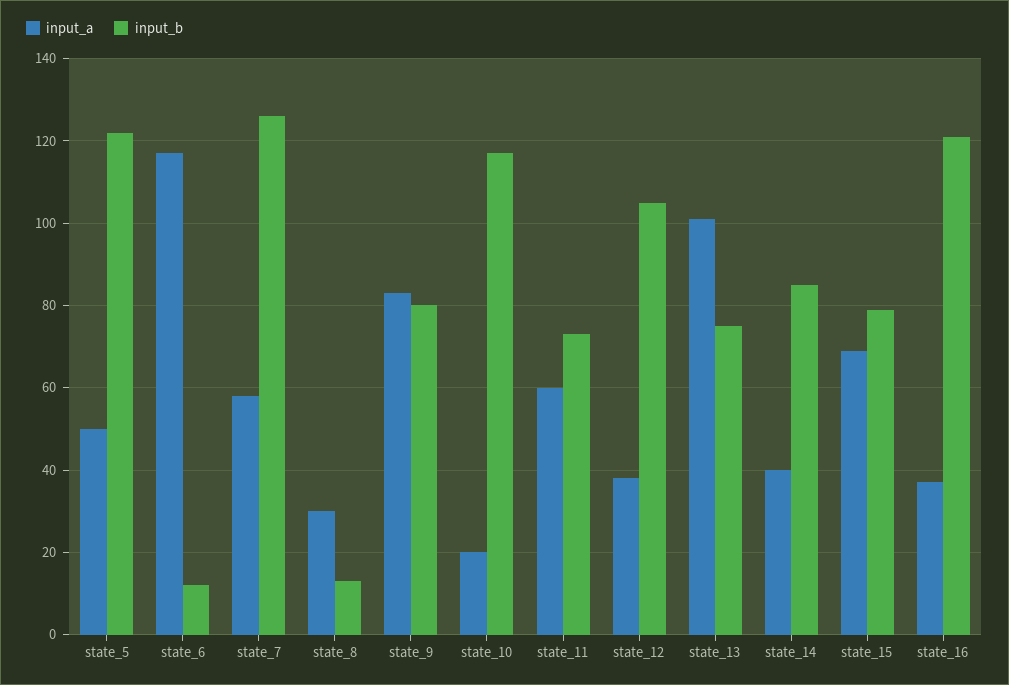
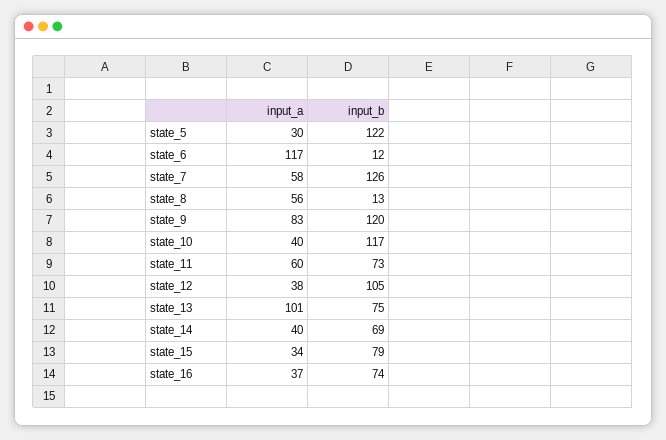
  {
    "input_a": {
-     "state_5": 50,
+     "state_5": 30,
      "state_6": 117,
      "state_7": 58,
-     "state_8": 30,
+     "state_8": 56,
      "state_9": 83,
-     "state_10": 20,
+     "state_10": 40,
      "state_11": 60,
      "state_12": 38,
      "state_13": 101,
      "state_14": 40,
-     "state_15": 70,
+     "state_15": 34,
      "state_16": 37
    },
    "input_b": {
      "state_5": 122,
      "state_6": 12,
      "state_7": 126,
      "state_8": 13,
-     "state_9": 80,
+     "state_9": 120,
      "state_10": 117,
      "state_11": 73,
      "state_12": 105,
      "state_13": 75,
-     "state_14": 85,
+     "state_14": 69,
      "state_15": 79,
-     "state_16": 120
+     "state_16": 74
    }
  }

